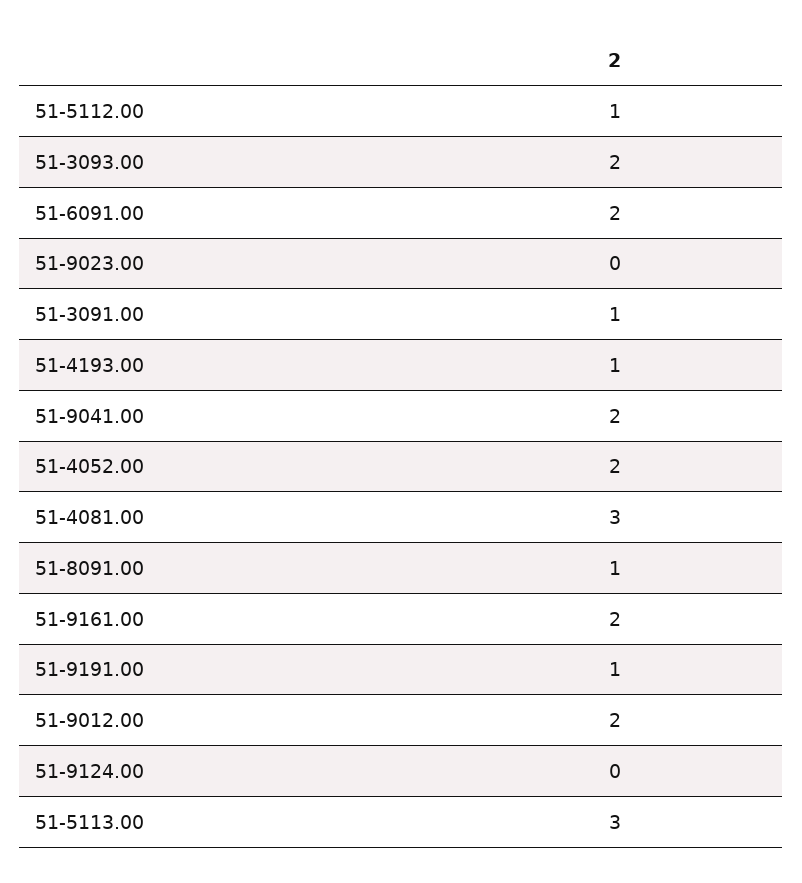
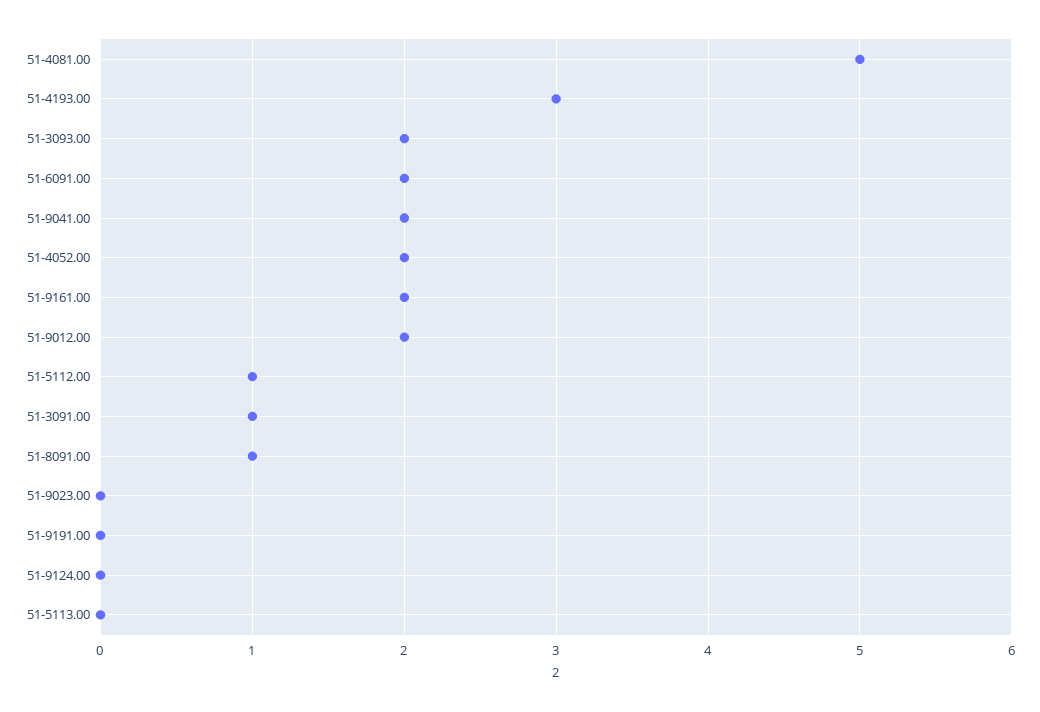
  {
    "51-5112.00": 1,
    "51-3093.00": 2,
    "51-6091.00": 2,
    "51-9023.00": 0,
    "51-3091.00": 1,
-   "51-4193.00": 1,
+   "51-4193.00": 3,
    "51-9041.00": 2,
    "51-4052.00": 2,
-   "51-4081.00": 3,
+   "51-4081.00": 5,
    "51-8091.00": 1,
    "51-9161.00": 2,
-   "51-9191.00": 1,
+   "51-9191.00": 0,
    "51-9012.00": 2,
    "51-9124.00": 0,
-   "51-5113.00": 3
+   "51-5113.00": 0
  }

